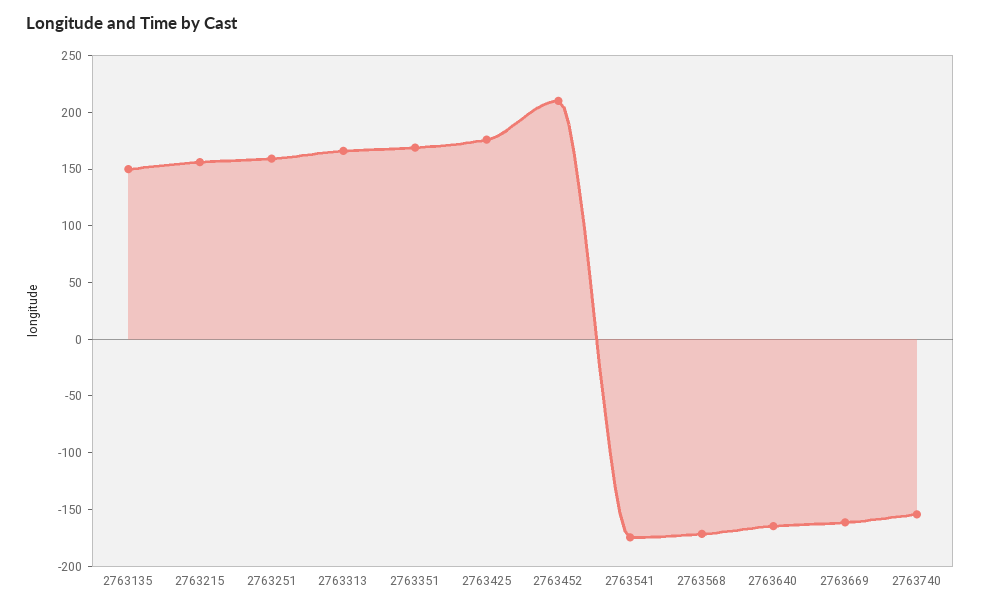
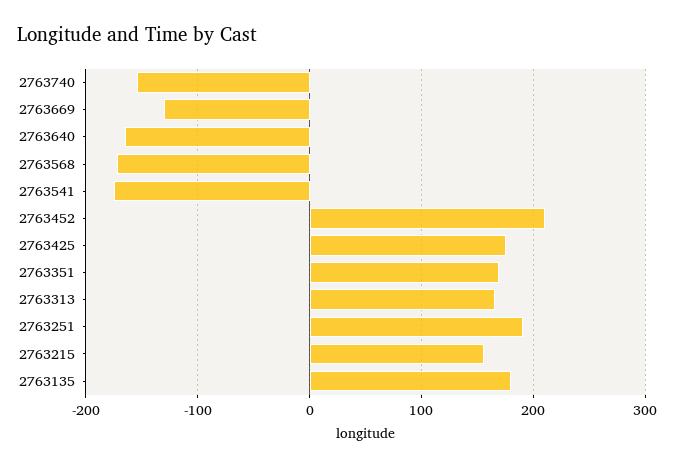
  {
-   "2763135": 150,
+   "2763135": 180,
    "2763215": 160,
-   "2763251": 160,
+   "2763251": 190,
    "2763313": 170,
    "2763351": 170,
    "2763425": 180,
    "2763452": 210,
    "2763541": -170,
    "2763568": -170,
    "2763640": -160,
-   "2763669": -160,
+   "2763669": -130,
    "2763740": -150
  }

